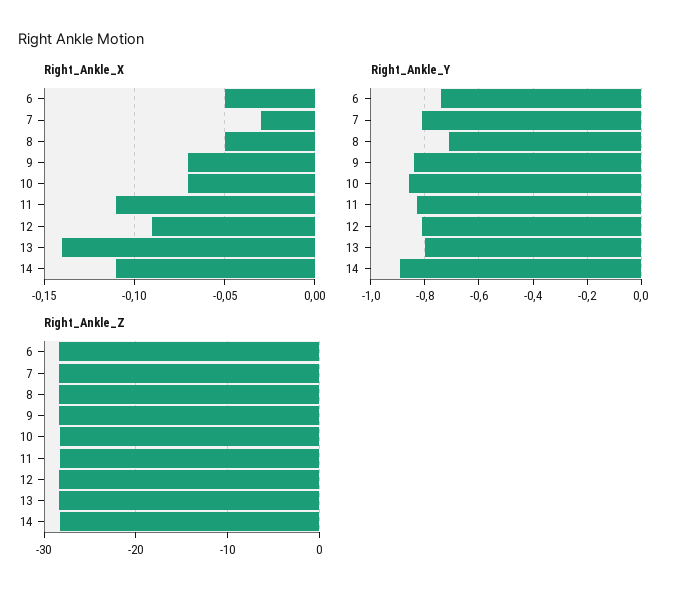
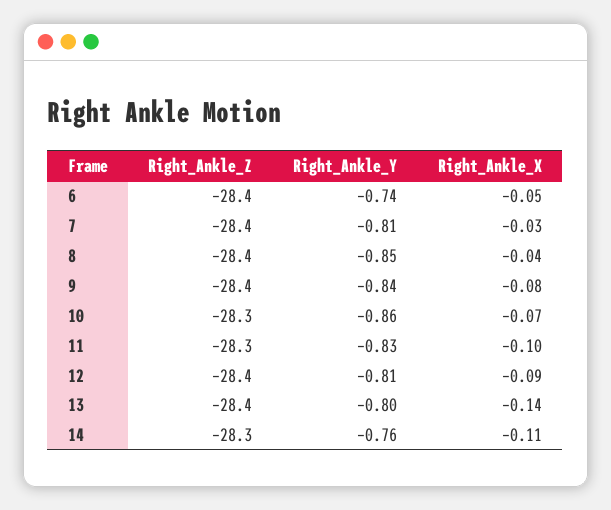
  {
    "Right_Ankle_X": {
      "6": -0.05,
      "7": -0.03,
-     "8": -0.05,
+     "8": -0.04,
-     "9": -0.07,
+     "9": -0.08,
      "10": -0.07,
-     "11": -0.11,
+     "11": -0.1,
      "12": -0.09,
      "13": -0.14,
      "14": -0.11
    },
    "Right_Ankle_Y": {
      "6": -0.74,
      "7": -0.81,
-     "8": -0.7,
+     "8": -0.85,
      "9": -0.84,
      "10": -0.86,
      "11": -0.83,
      "12": -0.81,
      "13": -0.8,
-     "14": -0.9
+     "14": -0.76
    },
    "Right_Ankle_Z": {
      "6": -28.4,
      "7": -28.4,
      "8": -28.4,
      "9": -28.4,
      "10": -28.3,
      "11": -28.3,
      "12": -28.4,
      "13": -28.4,
      "14": -28.3
    }
  }

